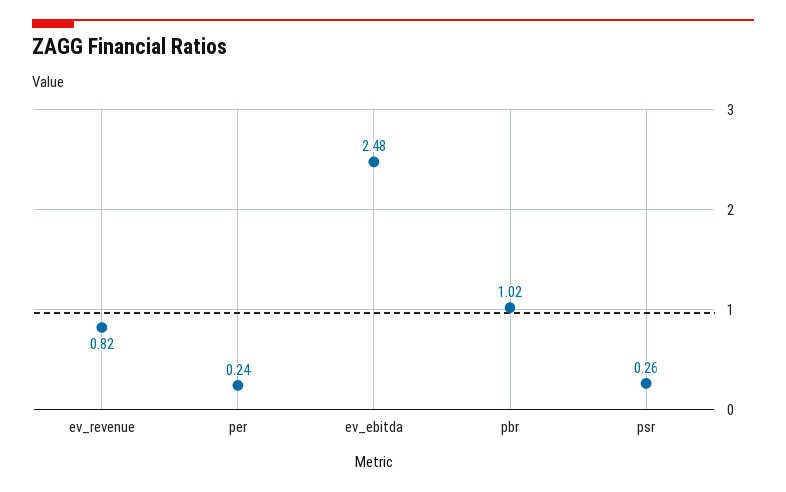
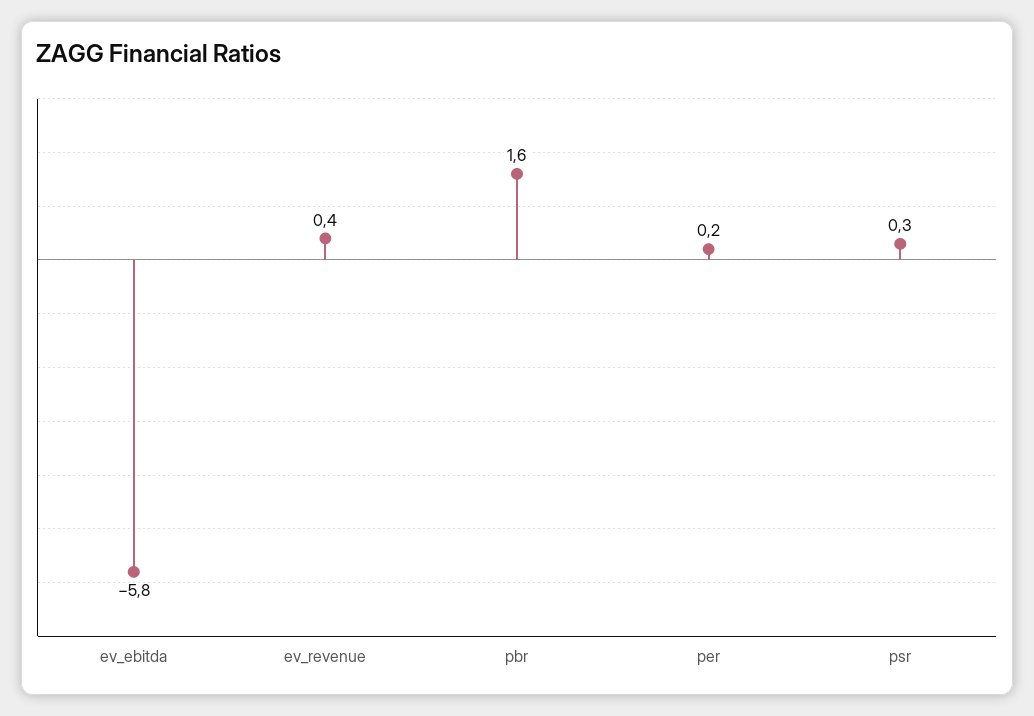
  {
-   "ev_revenue": 0.82,
+   "ev_revenue": 0.4,
    "per": 0.24,
-   "ev_ebitda": 2.48,
+   "ev_ebitda": -5.8,
-   "pbr": 1.02,
+   "pbr": 1.6,
    "psr": 0.26
  }

